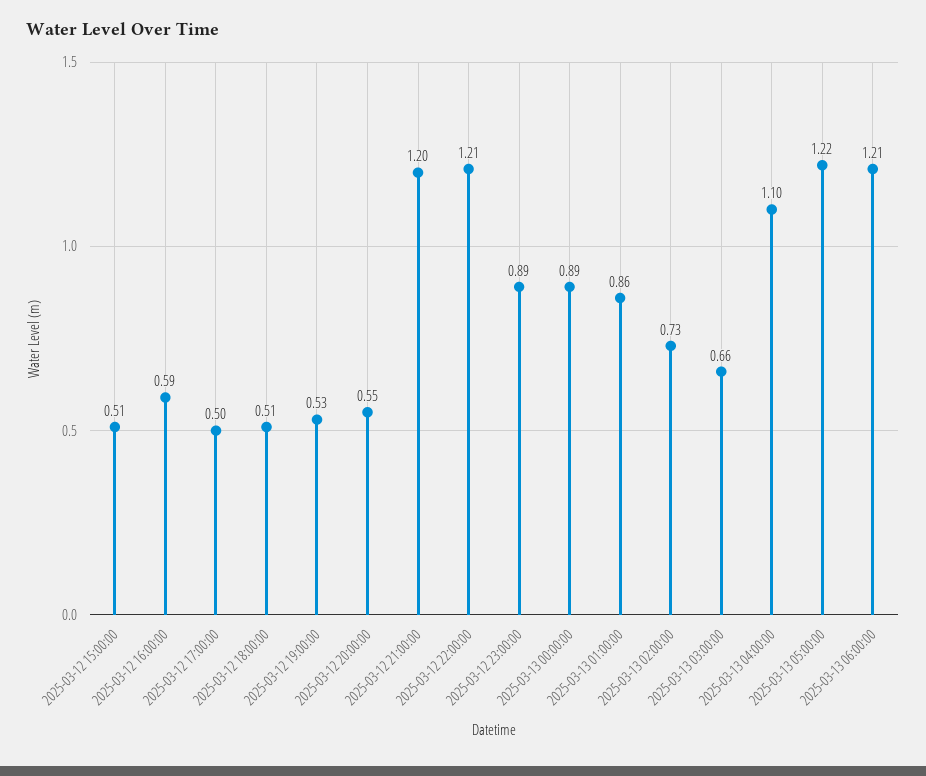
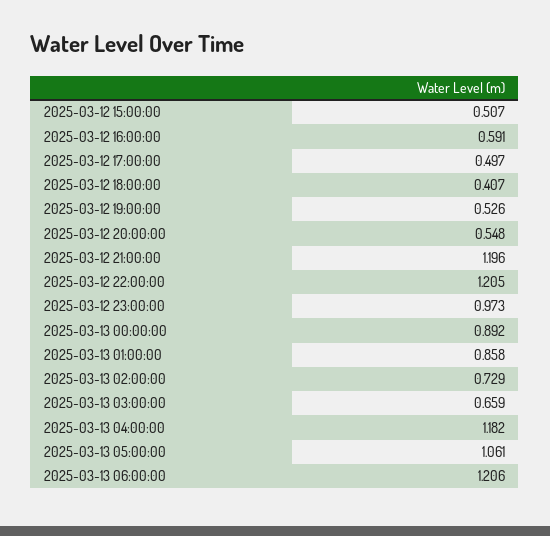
  {
    "2025-03-12 15:00:00": 0.507,
    "2025-03-12 16:00:00": 0.591,
    "2025-03-12 17:00:00": 0.497,
-   "2025-03-12 18:00:00": 0.51,
+   "2025-03-12 18:00:00": 0.407,
    "2025-03-12 19:00:00": 0.526,
    "2025-03-12 20:00:00": 0.548,
    "2025-03-12 21:00:00": 1.196,
    "2025-03-12 22:00:00": 1.205,
-   "2025-03-12 23:00:00": 0.89,
+   "2025-03-12 23:00:00": 0.973,
    "2025-03-13 00:00:00": 0.892,
    "2025-03-13 01:00:00": 0.858,
    "2025-03-13 02:00:00": 0.729,
    "2025-03-13 03:00:00": 0.659,
-   "2025-03-13 04:00:00": 1.1,
+   "2025-03-13 04:00:00": 1.182,
-   "2025-03-13 05:00:00": 1.22,
+   "2025-03-13 05:00:00": 1.061,
    "2025-03-13 06:00:00": 1.206
  }

